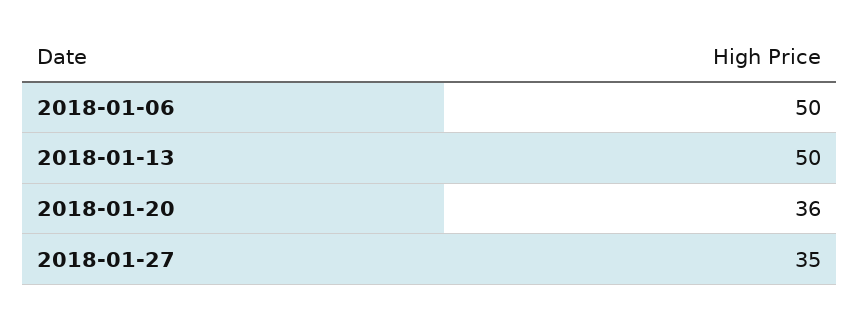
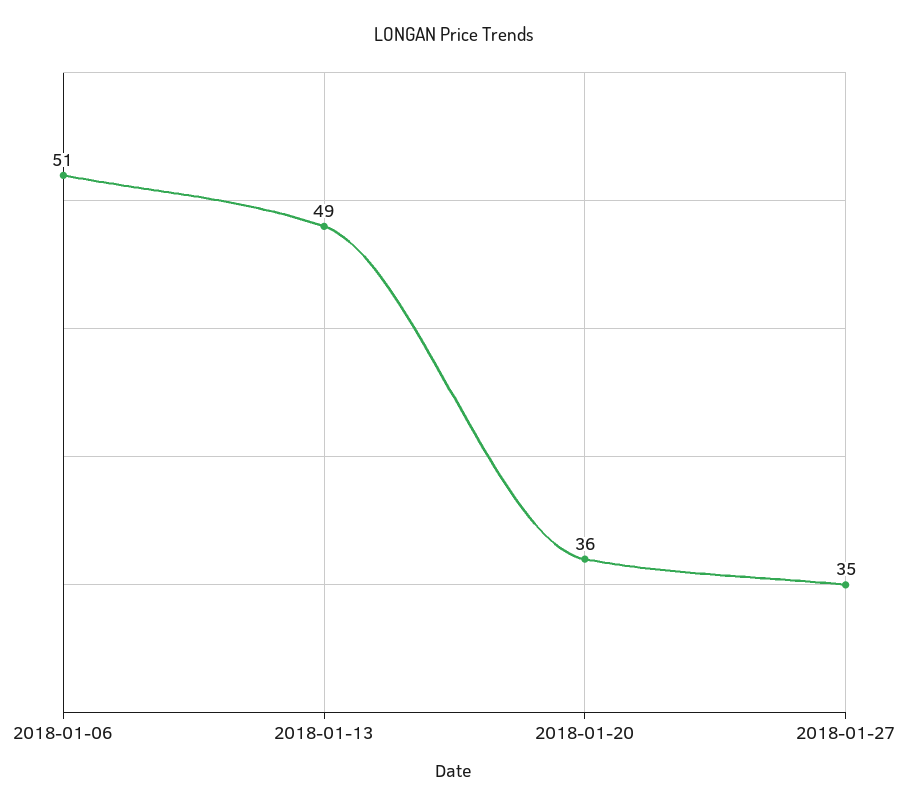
  {
-   "2018-01-06": 50,
+   "2018-01-06": 51,
-   "2018-01-13": 50,
+   "2018-01-13": 49,
    "2018-01-20": 36,
    "2018-01-27": 35
  }

